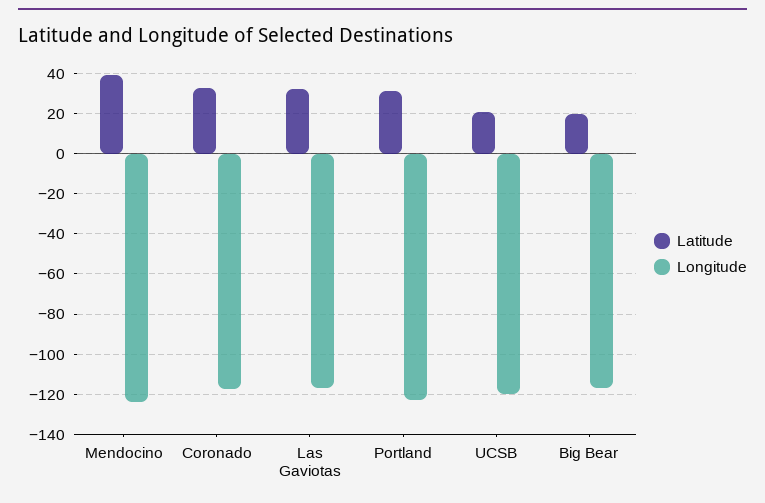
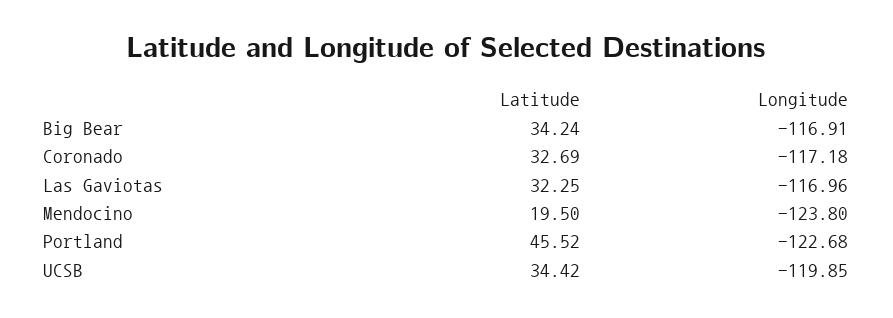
  {
    "Latitude": {
-     "Mendocino": 40,
+     "Mendocino": 19.5,
      "Coronado": 32.69,
      "Las Gaviotas": 32.25,
-     "Portland": 30,
+     "Portland": 45.52,
-     "UCSB": 20,
+     "UCSB": 34.42,
-     "Big Bear": 20
+     "Big Bear": 34.24
    },
    "Longitude": {
      "Mendocino": -123.8,
      "Coronado": -117.18,
      "Las Gaviotas": -116.96,
      "Portland": -122.68,
      "UCSB": -119.85,
      "Big Bear": -116.91
    }
  }

